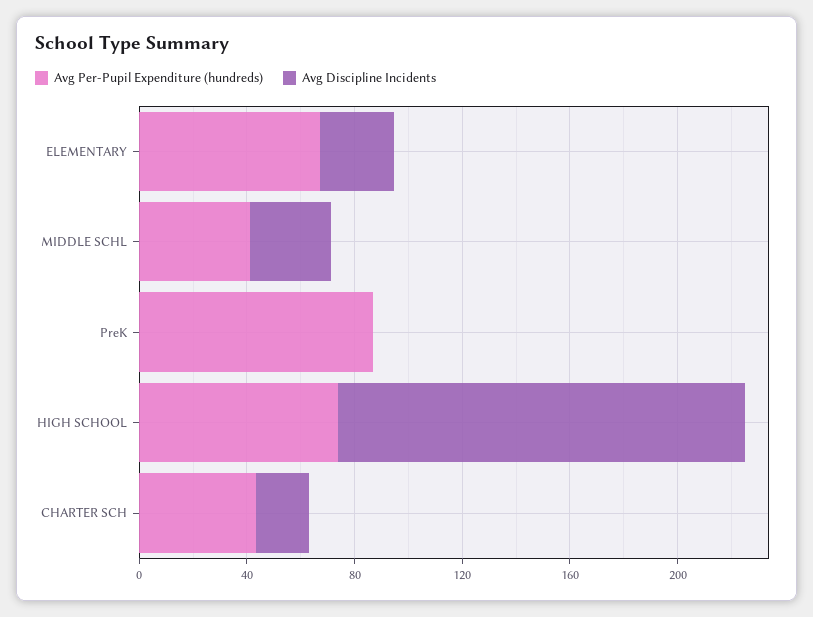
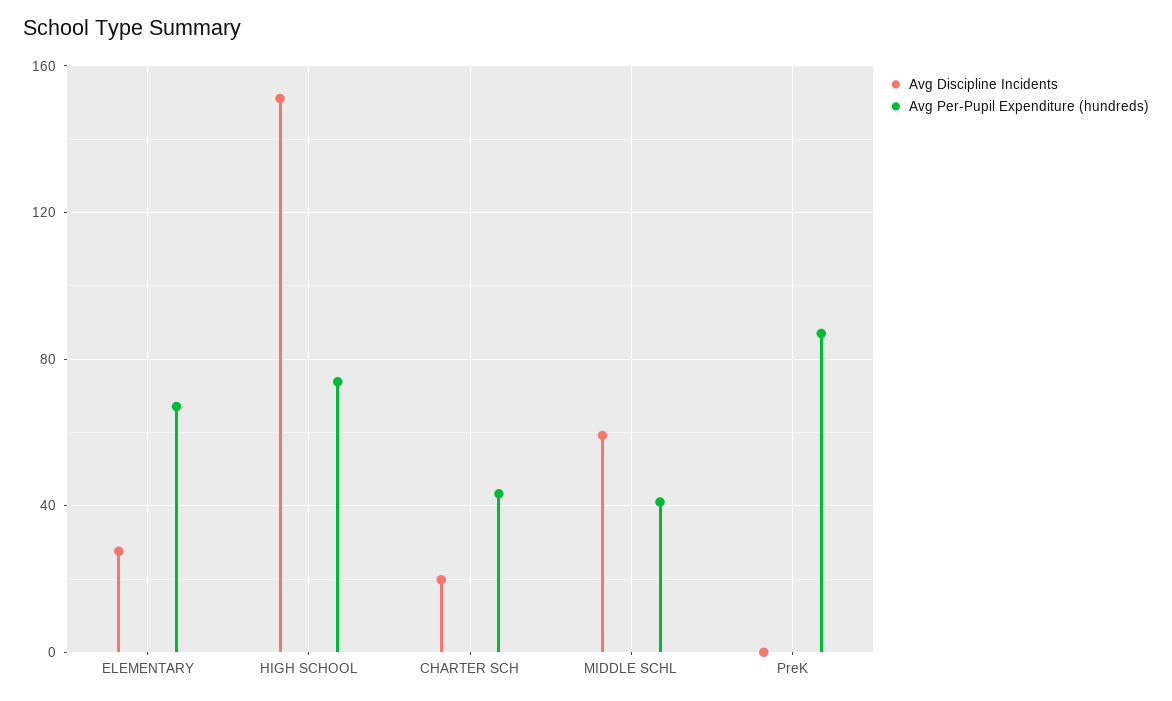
  {
    "Avg Per-Pupil Expenditure (hundreds)": {
      "ELEMENTARY": 65,
      "MIDDLE SCHL": 40,
      "PreK": 85,
      "HIGH SCHOOL": 75,
      "CHARTER SCH": 45
    },
    "Avg Discipline Incidents": {
      "ELEMENTARY": 30,
-     "MIDDLE SCHL": 30,
+     "MIDDLE SCHL": 60,
      "PreK": 0,
      "HIGH SCHOOL": 150,
      "CHARTER SCH": 20
    }
  }

